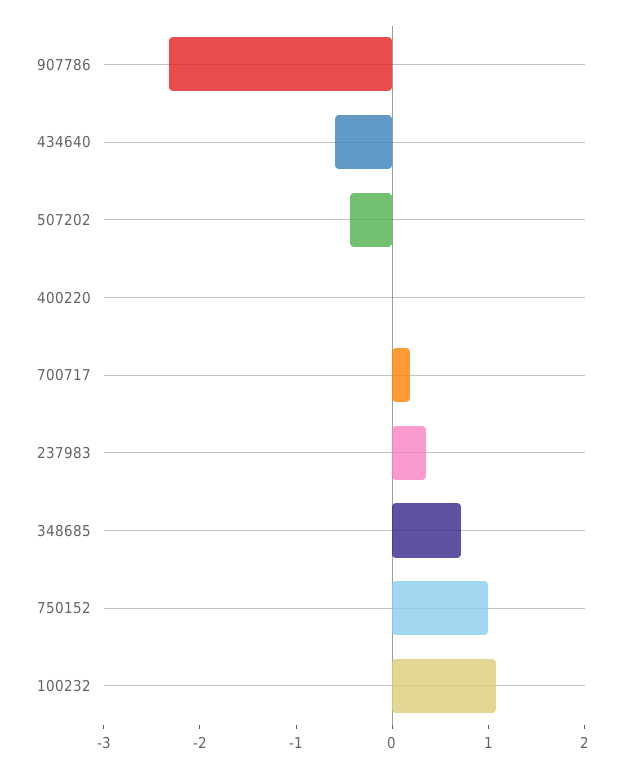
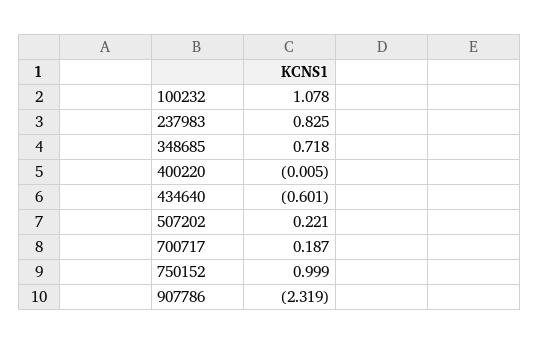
  {
    "907786": -2.319,
    "434640": -0.601,
-   "507202": -0.4,
+   "507202": 0.221,
    "400220": -0.005,
    "700717": 0.187,
-   "237983": 0.4,
+   "237983": 0.825,
    "348685": 0.718,
    "750152": 0.999,
    "100232": 1.078
  }

